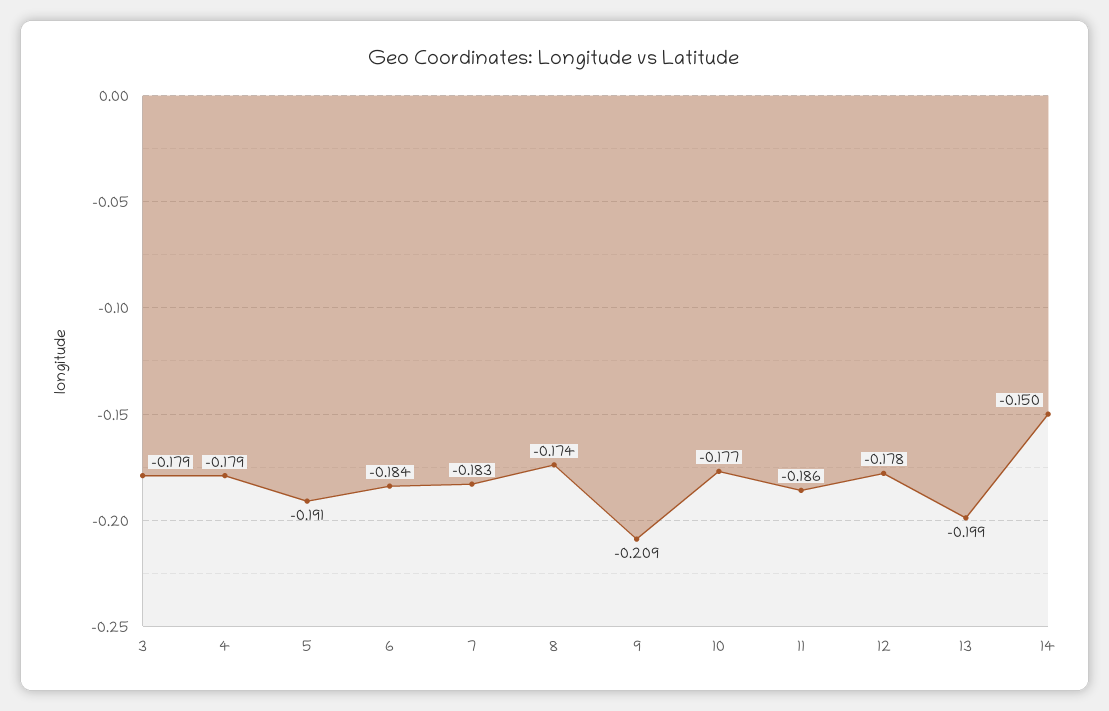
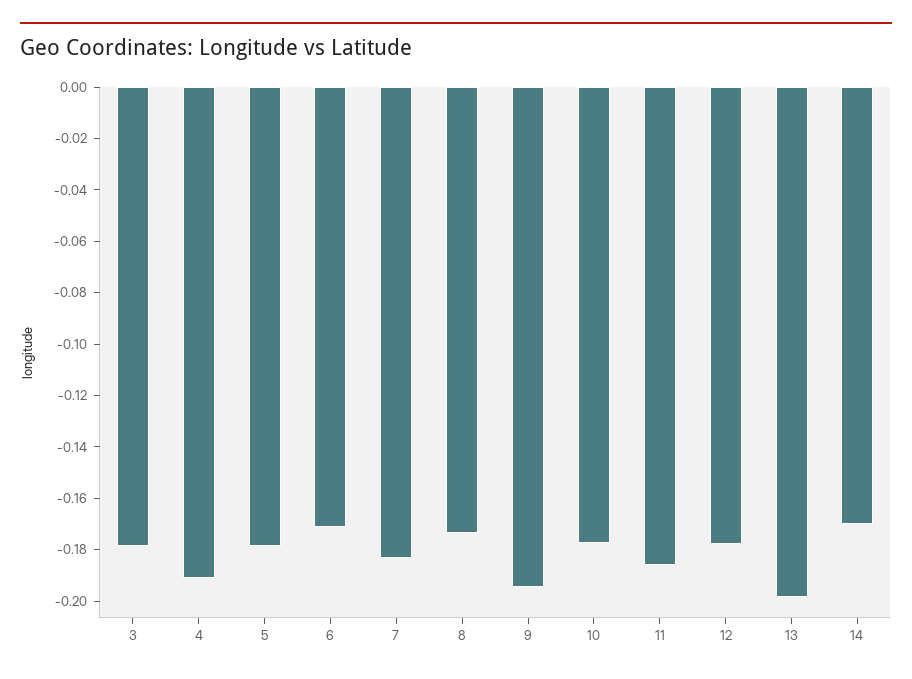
  {
    "3": -0.179,
-   "4": -0.179,
+   "4": -0.19,
-   "5": -0.191,
+   "5": -0.18,
-   "6": -0.184,
+   "6": -0.17,
    "7": -0.183,
    "8": -0.174,
-   "9": -0.209,
+   "9": -0.195,
    "10": -0.177,
    "11": -0.186,
    "12": -0.178,
    "13": -0.199,
-   "14": -0.15
+   "14": -0.17
  }

